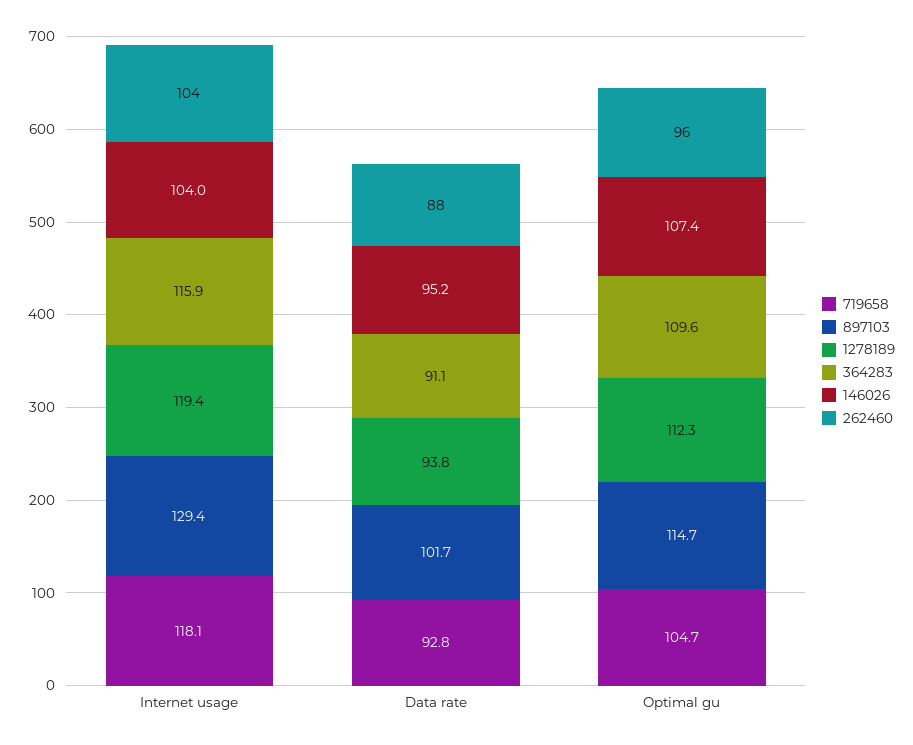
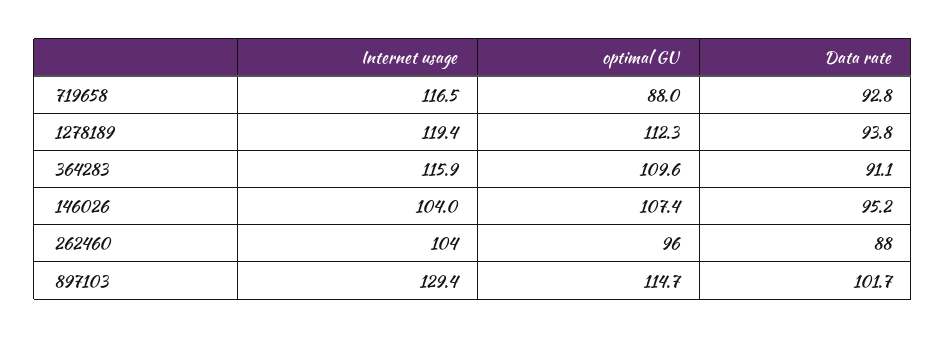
  {
    "719658": {
-     "Internet usage": 118.1,
+     "Internet usage": 116.5,
      "Data rate": 92.8,
-     "Optimal gu": 104.7
+     "Optimal gu": 88
    },
    "897103": {
      "Internet usage": 129.4,
      "Data rate": 101.7,
      "Optimal gu": 114.7
    },
    "1278189": {
      "Internet usage": 119.4,
      "Data rate": 93.8,
      "Optimal gu": 112.3
    },
    "364283": {
      "Internet usage": 115.9,
      "Data rate": 91.1,
      "Optimal gu": 109.6
    },
    "146026": {
      "Internet usage": 104,
      "Data rate": 95.2,
      "Optimal gu": 107.4
    },
    "262460": {
      "Internet usage": 104,
      "Data rate": 88,
      "Optimal gu": 96
    }
  }

